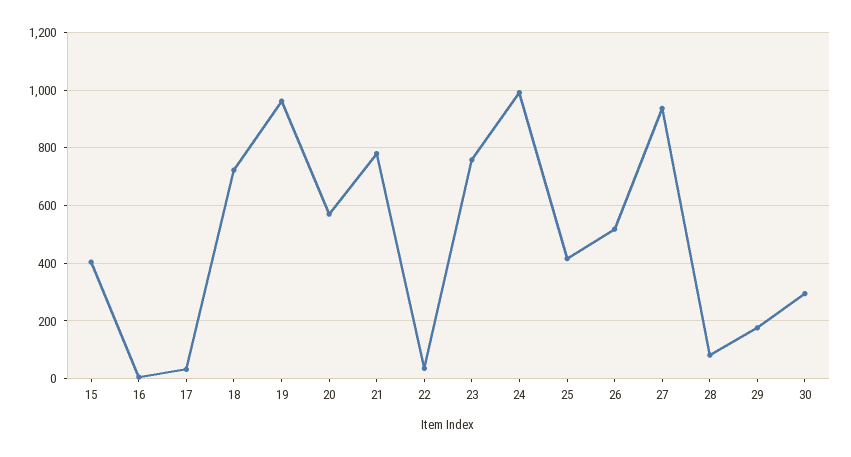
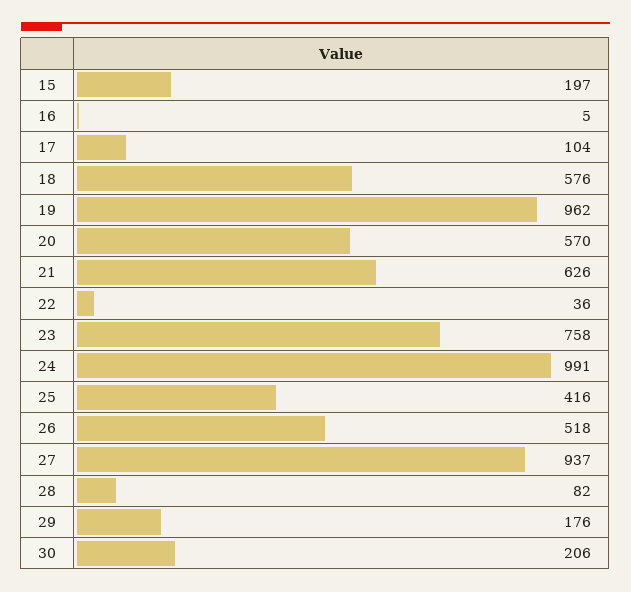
  {
-   "15": 400,
+   "15": 197,
    "16": 5,
-   "17": 25,
+   "17": 104,
-   "18": 725,
+   "18": 576,
    "19": 962,
    "20": 570,
-   "21": 775,
+   "21": 626,
    "22": 36,
    "23": 758,
    "24": 991,
    "25": 416,
    "26": 518,
    "27": 937,
    "28": 82,
    "29": 176,
-   "30": 300
+   "30": 206
  }

